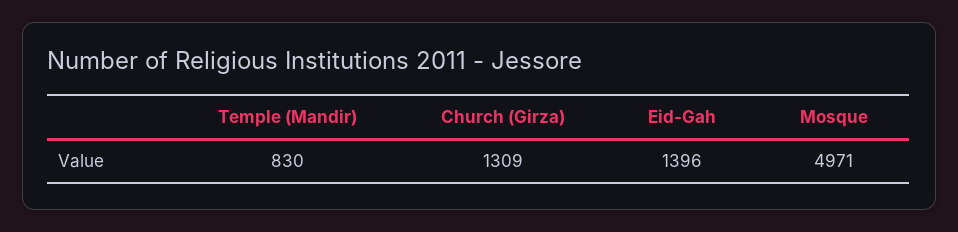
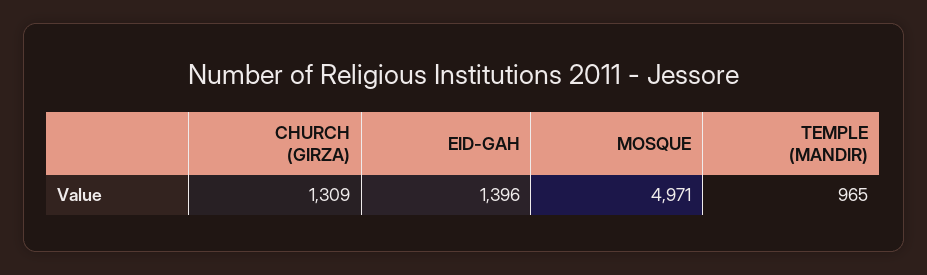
  {
-   "Temple (Mandir)": 830,
+   "Temple (Mandir)": 965,
    "Church (Girza)": 1309,
    "Eid-Gah": 1396,
    "Mosque": 4971
  }

